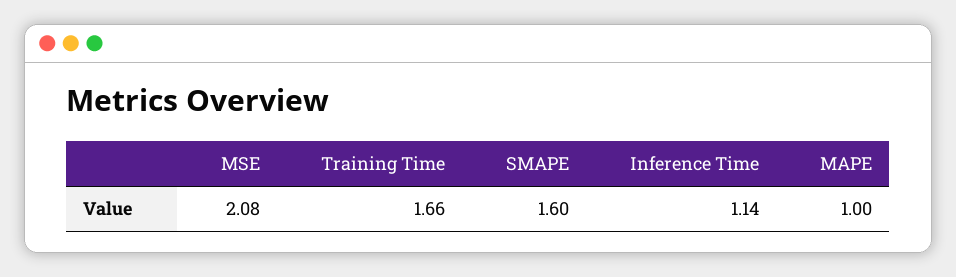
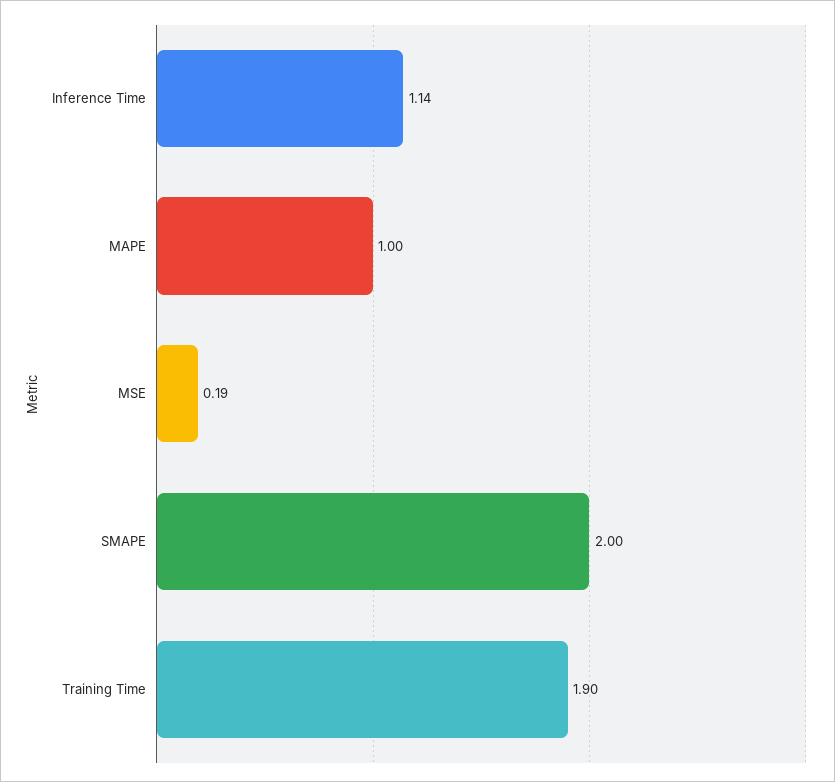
  {
-   "MSE": 2.08,
+   "MSE": 0.19,
-   "Training Time": 1.66,
+   "Training Time": 1.9,
-   "SMAPE": 1.6,
+   "SMAPE": 2,
    "Inference Time": 1.14,
    "MAPE": 1
  }

